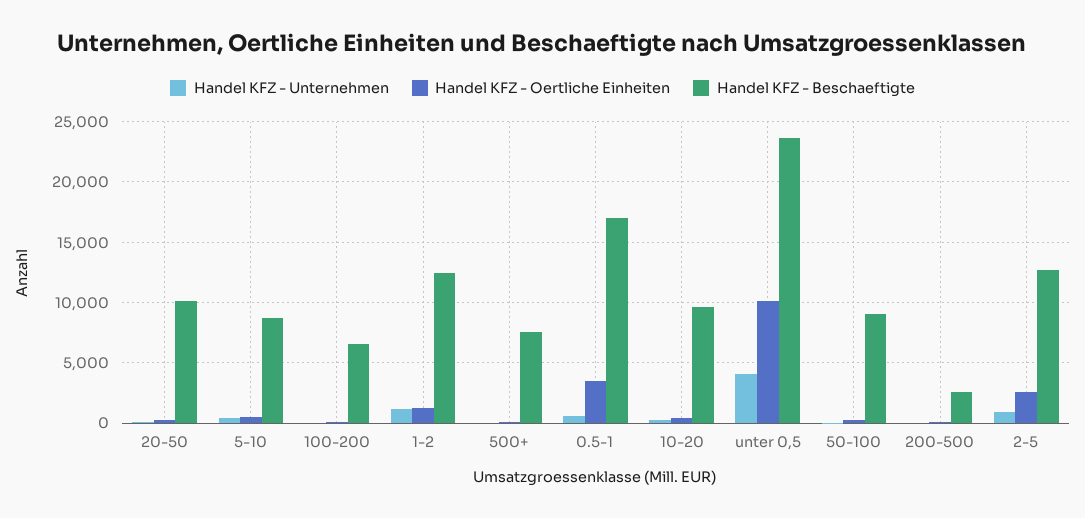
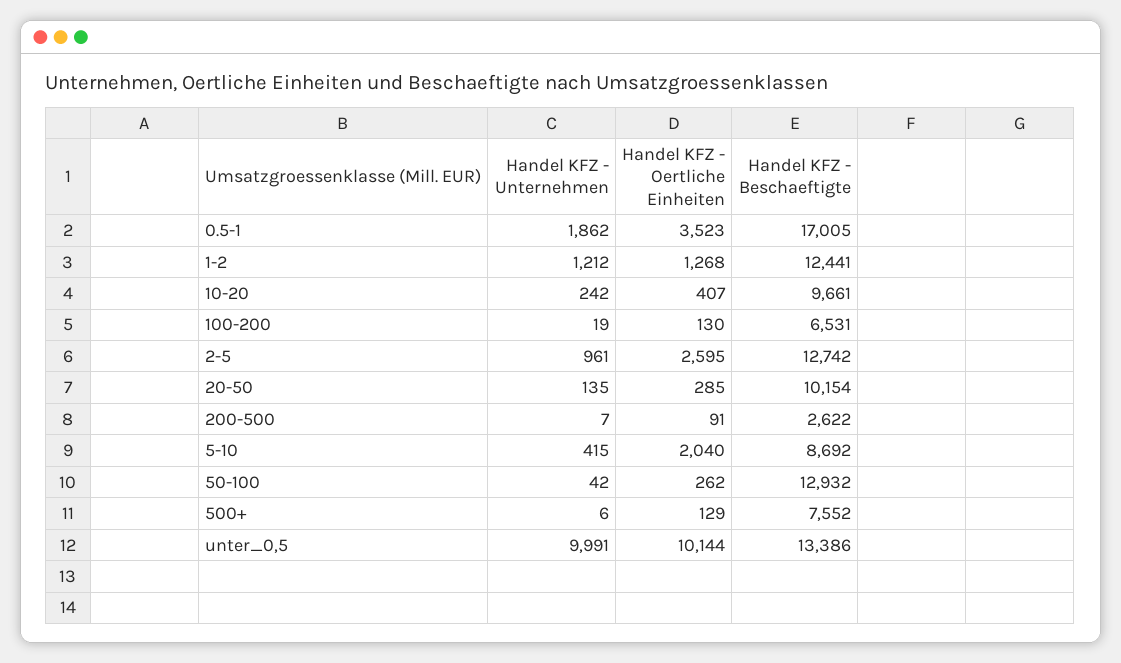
  {
    "Handel KFZ - Unternehmen": {
      "20-50": 135,
      "5-10": 415,
      "100-200": 19,
      "1-2": 1212,
      "500+": 6,
-     "0.5-1": 500,
+     "0.5-1": 1862,
      "10-20": 242,
-     "unter 0,5": 4000,
+     "unter 0,5": 9991,
      "50-100": 42,
      "200-500": 7,
      "2-5": 961
    },
    "Handel KFZ - Oertliche Einheiten": {
      "20-50": 285,
-     "5-10": 500,
+     "5-10": 2040,
      "100-200": 130,
      "1-2": 1268,
      "500+": 129,
      "0.5-1": 3523,
      "10-20": 407,
      "unter 0,5": 10144,
      "50-100": 262,
      "200-500": 91,
      "2-5": 2595
    },
    "Handel KFZ - Beschaeftigte": {
      "20-50": 10154,
      "5-10": 8692,
      "100-200": 6531,
      "1-2": 12441,
      "500+": 7552,
      "0.5-1": 17005,
      "10-20": 9661,
-     "unter 0,5": 23500,
+     "unter 0,5": 13386,
-     "50-100": 9000,
+     "50-100": 12932,
      "200-500": 2622,
      "2-5": 12742
    }
  }

